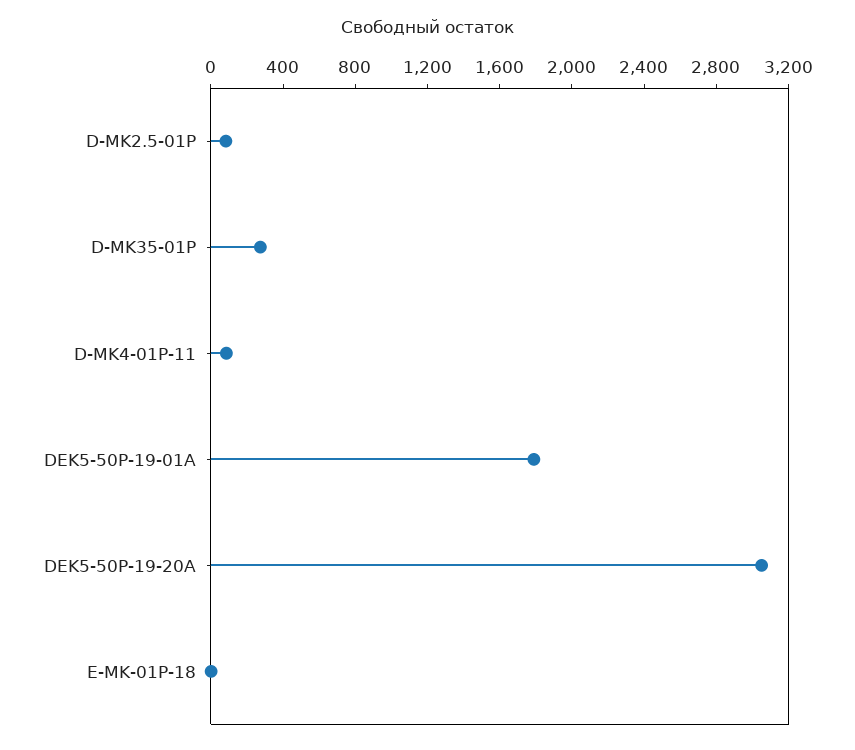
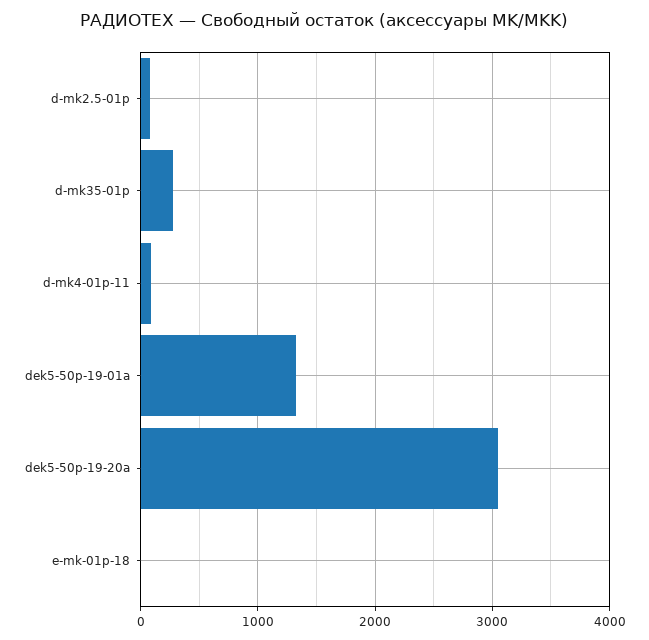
  {
    "D-MK2.5-01P": 100,
    "D-MK35-01P": 300,
    "D-MK4-01P-11": 100,
-   "DEK5-50P-19-01A": 1800,
+   "DEK5-50P-19-01A": 1300,
    "DEK5-50P-19-20A": 3100,
    "E-MK-01P-18": 0
  }

